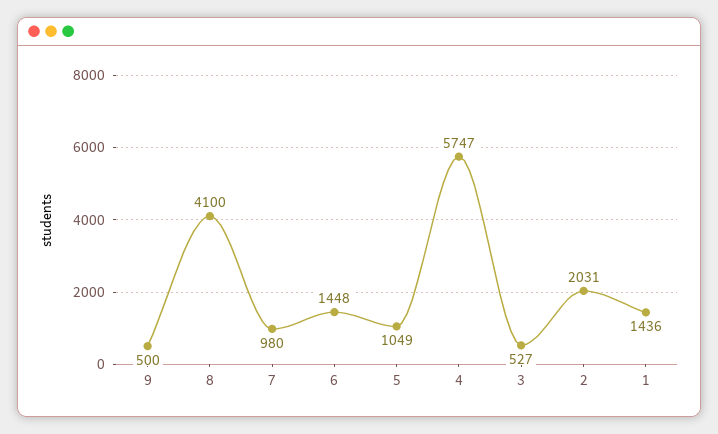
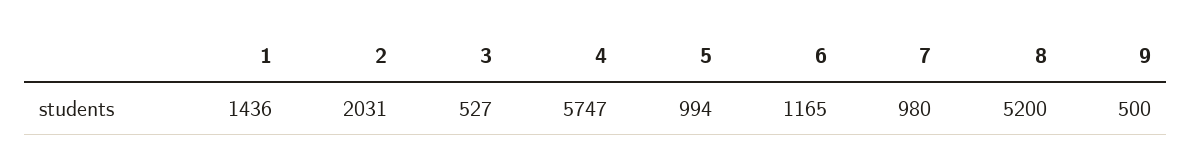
  {
    "9": 500,
-   "8": 4100,
+   "8": 5200,
    "7": 980,
-   "6": 1448,
+   "6": 1165,
-   "5": 1049,
+   "5": 994,
    "4": 5747,
    "3": 527,
    "2": 2031,
    "1": 1436
  }

